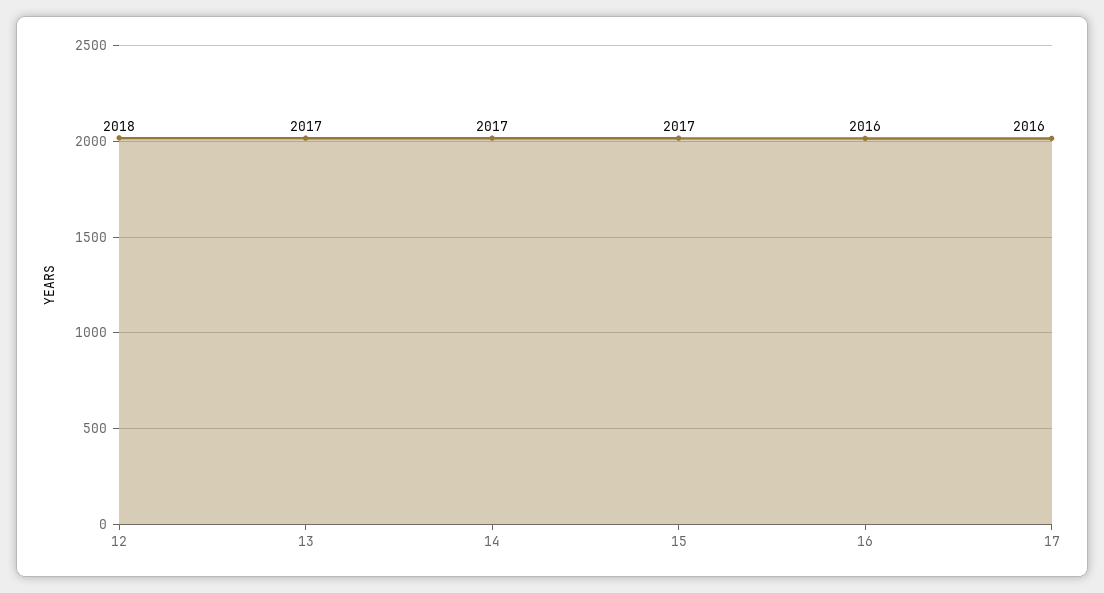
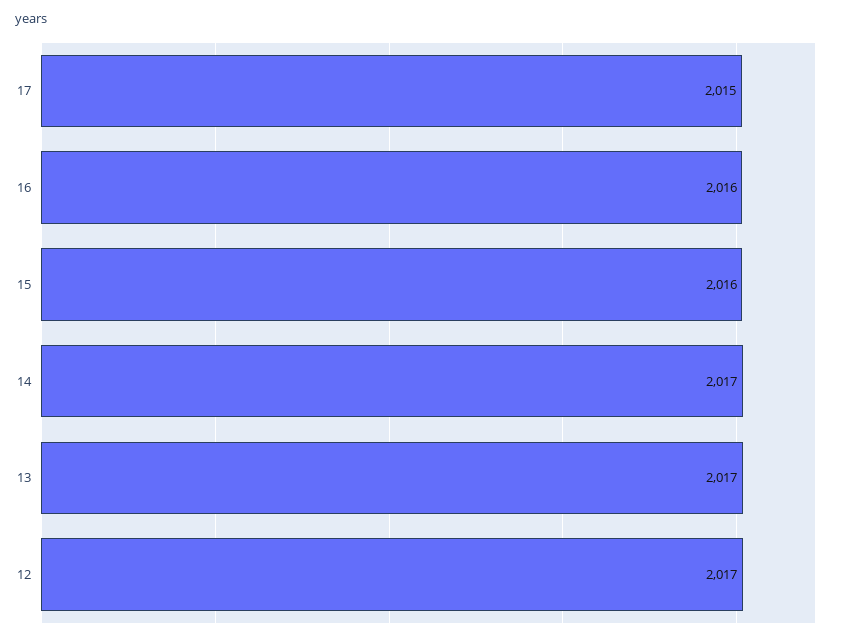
  {
-   "12": 2018,
+   "12": 2017,
    "13": 2017,
    "14": 2017,
-   "15": 2017,
+   "15": 2016,
    "16": 2016,
-   "17": 2016
+   "17": 2015
  }

